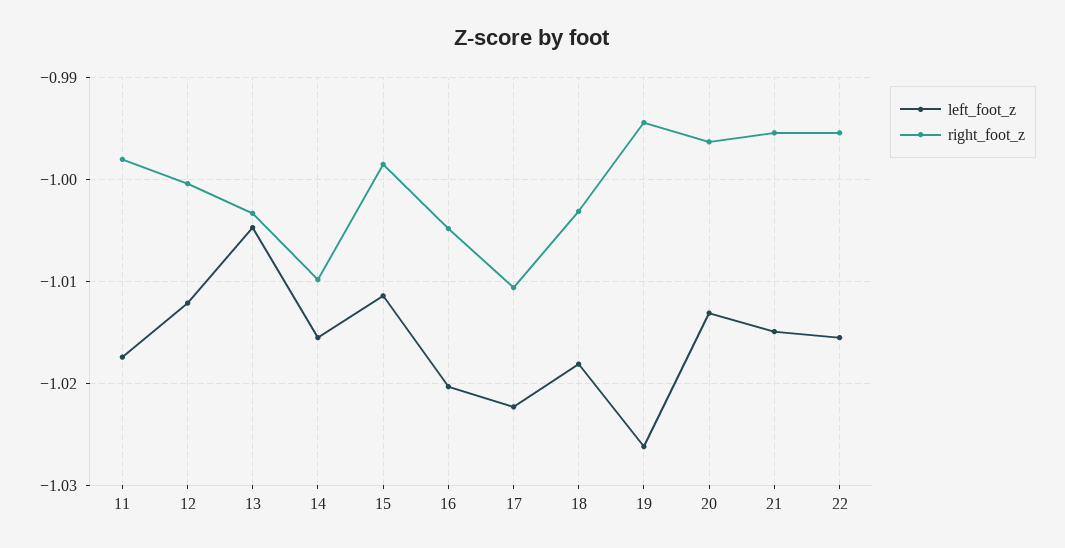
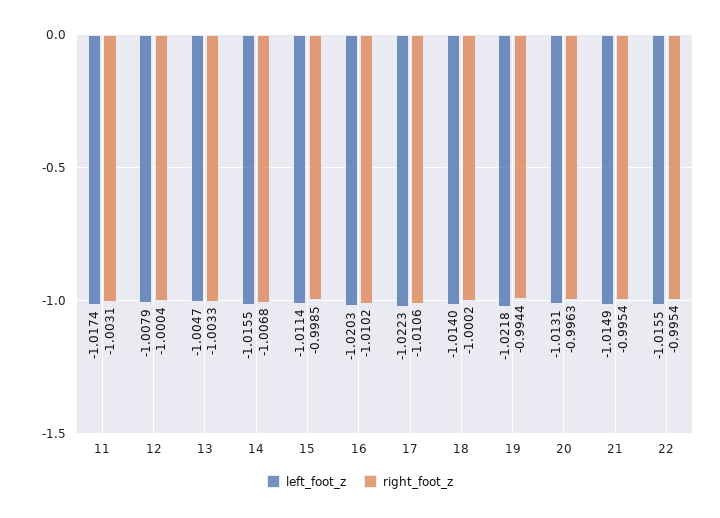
  {
    "left_foot_z": {
      "11": -1.0174,
-     "12": -1.012,
+     "12": -1.0079,
      "13": -1.0047,
      "14": -1.0155,
      "15": -1.0114,
      "16": -1.0203,
      "17": -1.0223,
-     "18": -1.018,
+     "18": -1.014,
-     "19": -1.026,
+     "19": -1.0218,
      "20": -1.0131,
      "21": -1.0149,
      "22": -1.0155
    },
    "right_foot_z": {
-     "11": -0.998,
+     "11": -1.0031,
      "12": -1.0004,
      "13": -1.0033,
-     "14": -1.01,
+     "14": -1.0068,
      "15": -0.9985,
-     "16": -1.005,
+     "16": -1.0102,
      "17": -1.0106,
-     "18": -1.003,
+     "18": -1.0002,
      "19": -0.9944,
      "20": -0.9963,
      "21": -0.9954,
      "22": -0.9954
    }
  }

